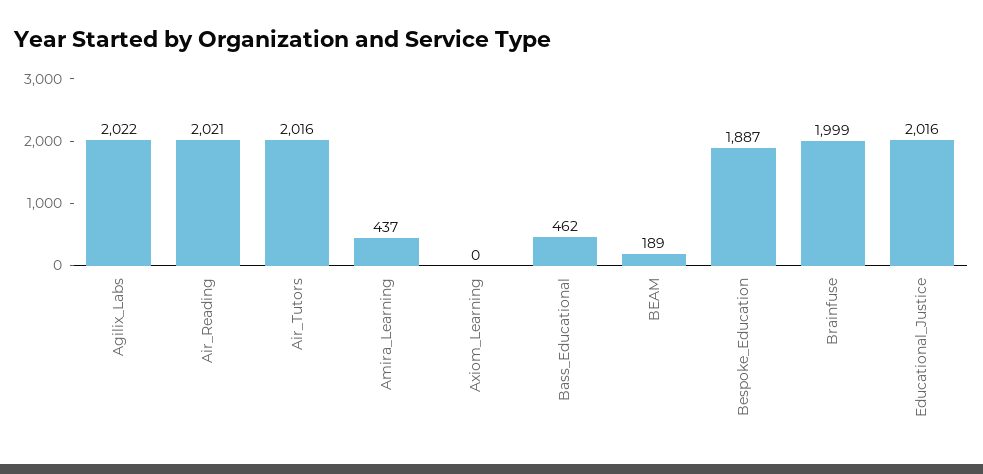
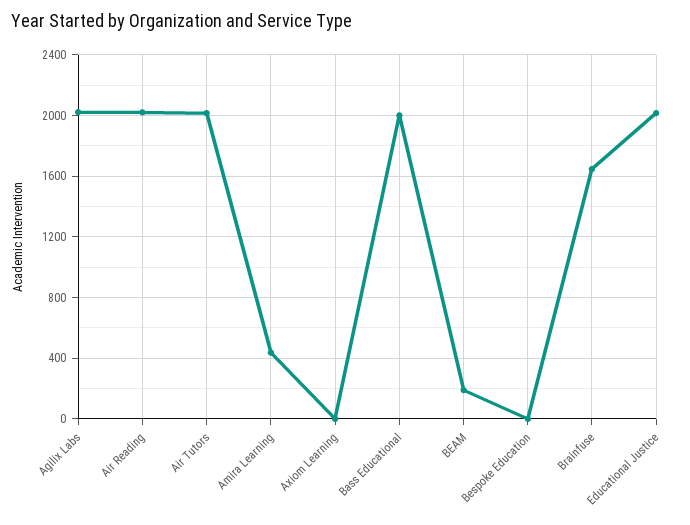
  {
    "Agilix_Labs": 2022,
    "Air_Reading": 2021,
    "Air_Tutors": 2016,
    "Amira_Learning": 437,
    "Axiom_Learning": 0,
-   "Bass_Educational": 462,
+   "Bass_Educational": 2000,
    "BEAM": 189,
-   "Bespoke_Education": 1887,
+   "Bespoke_Education": 0,
-   "Brainfuse": 1999,
+   "Brainfuse": 1650,
    "Educational_Justice": 2016
  }

